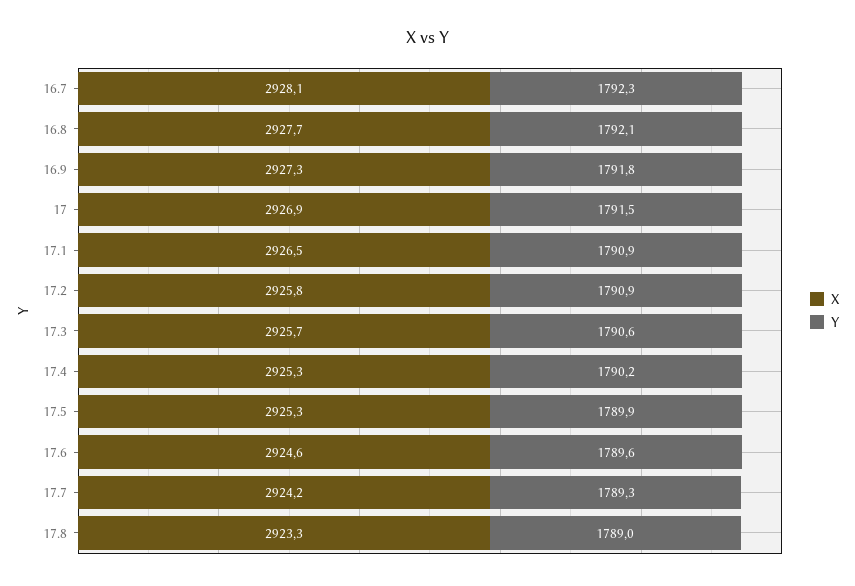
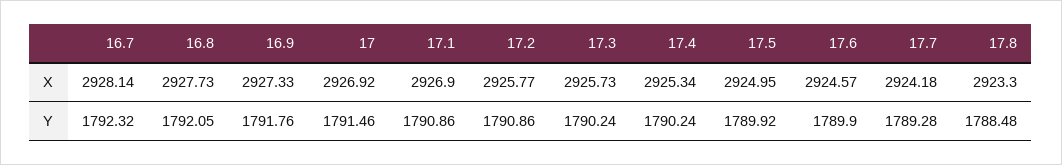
  {
    "X": {
      "16.7": 2928.14,
      "16.8": 2927.73,
      "16.9": 2927.33,
      "17": 2926.92,
-     "17.1": 2926.5,
+     "17.1": 2926.9,
      "17.2": 2925.77,
      "17.3": 2925.73,
      "17.4": 2925.34,
-     "17.5": 2925.3,
+     "17.5": 2924.95,
      "17.6": 2924.57,
      "17.7": 2924.18,
      "17.8": 2923.3
    },
    "Y": {
      "16.7": 1792.32,
      "16.8": 1792.05,
      "16.9": 1791.76,
      "17": 1791.46,
      "17.1": 1790.86,
      "17.2": 1790.86,
-     "17.3": 1790.6,
+     "17.3": 1790.24,
      "17.4": 1790.24,
      "17.5": 1789.92,
-     "17.6": 1789.6,
+     "17.6": 1789.9,
      "17.7": 1789.28,
-     "17.8": 1789
+     "17.8": 1788.48
    }
  }

